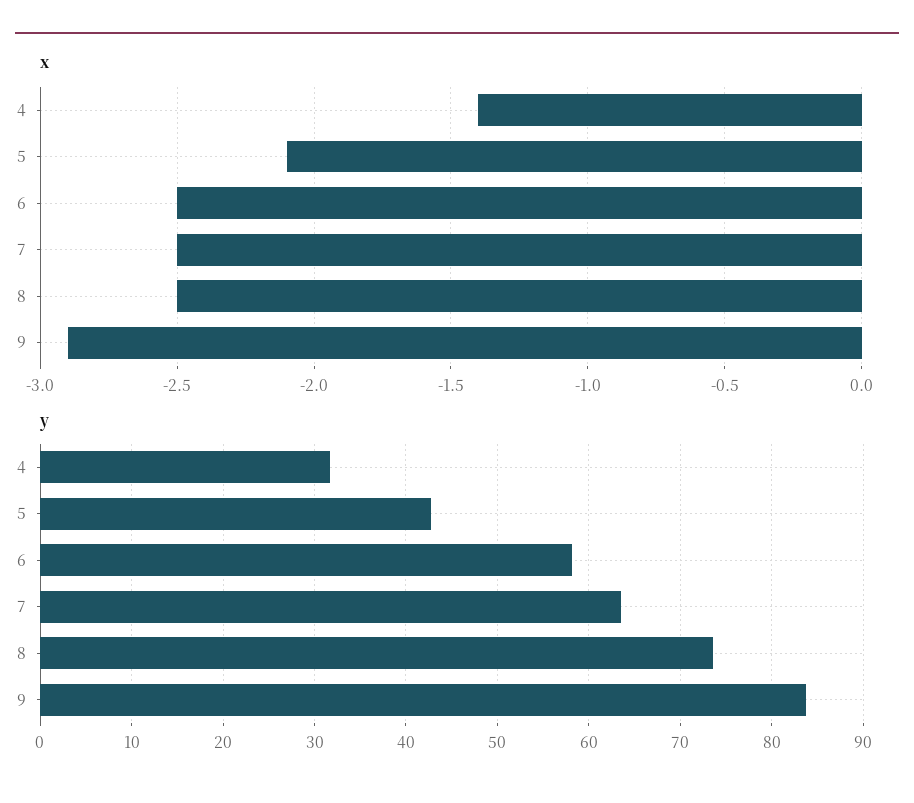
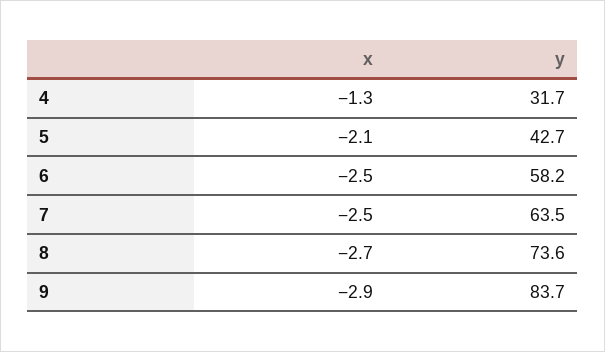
  {
    "x": {
-     "4": -1.4,
+     "4": -1.3,
      "5": -2.1,
      "6": -2.5,
      "7": -2.5,
-     "8": -2.5,
+     "8": -2.7,
      "9": -2.9
    },
    "y": {
      "4": 31.7,
      "5": 42.7,
      "6": 58.2,
      "7": 63.5,
      "8": 73.6,
      "9": 83.7
    }
  }

